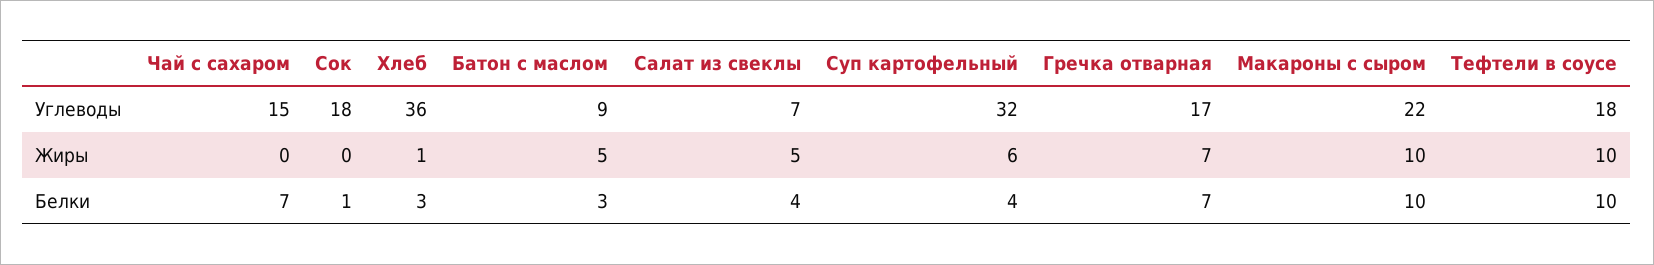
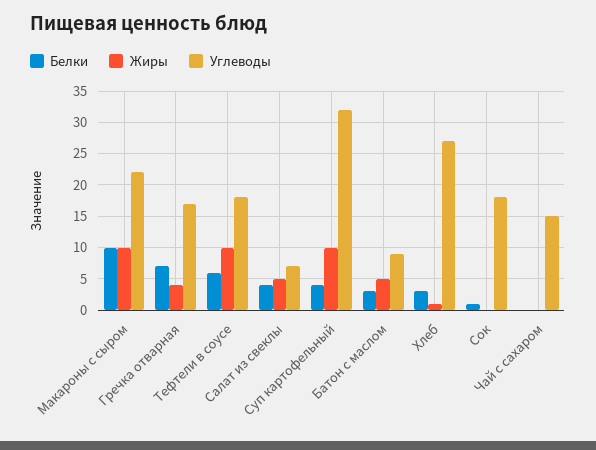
  {
    "Углеводы": {
      "Чай с сахаром": 15,
      "Сок": 18,
-     "Хлеб": 36,
+     "Хлеб": 27,
      "Батон с маслом": 9,
      "Салат из свеклы": 7,
      "Суп картофельный": 32,
      "Гречка отварная": 17,
      "Макароны с сыром": 22,
      "Тефтели в соусе": 18
    },
    "Жиры": {
      "Чай с сахаром": 0,
      "Сок": 0,
      "Хлеб": 1,
      "Батон с маслом": 5,
      "Салат из свеклы": 5,
-     "Суп картофельный": 6,
+     "Суп картофельный": 10,
-     "Гречка отварная": 7,
+     "Гречка отварная": 4,
      "Макароны с сыром": 10,
      "Тефтели в соусе": 10
    },
    "Белки": {
-     "Чай с сахаром": 7,
+     "Чай с сахаром": 0,
      "Сок": 1,
      "Хлеб": 3,
      "Батон с маслом": 3,
      "Салат из свеклы": 4,
      "Суп картофельный": 4,
      "Гречка отварная": 7,
      "Макароны с сыром": 10,
-     "Тефтели в соусе": 10
+     "Тефтели в соусе": 6
    }
  }

